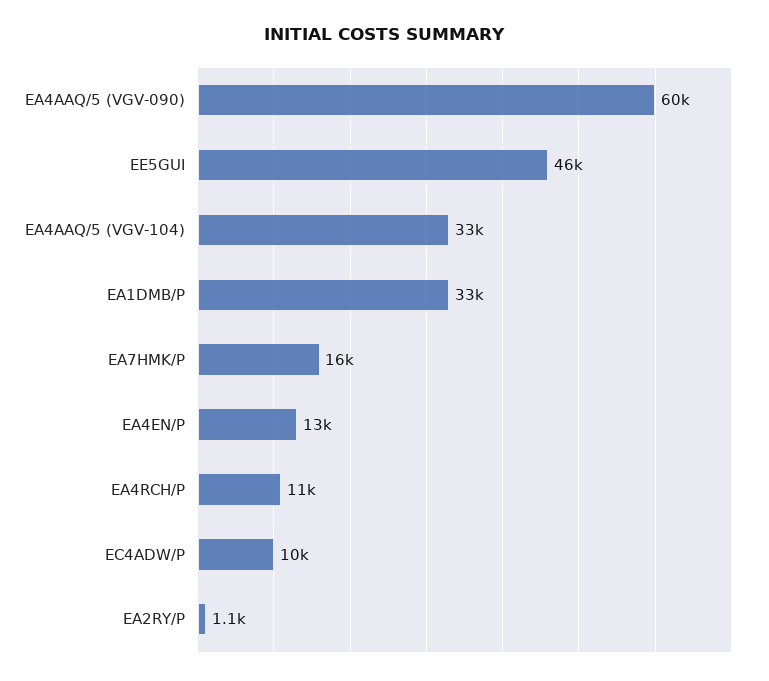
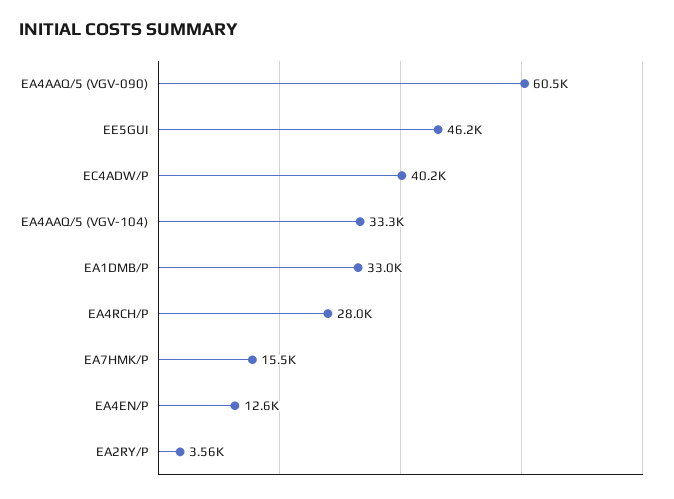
  {
    "EA4AAQ/5 (VGV-090)": 60500,
    "EE5GUI": 46200,
    "EA4AAQ/5 (VGV-104)": 33300,
    "EA1DMB/P": 33000,
    "EA7HMK/P": 15500,
    "EA4EN/P": 12600,
-   "EA4RCH/P": 11000,
+   "EA4RCH/P": 28000,
-   "EC4ADW/P": 10000,
+   "EC4ADW/P": 40200,
-   "EA2RY/P": 1100
+   "EA2RY/P": 3560
  }

